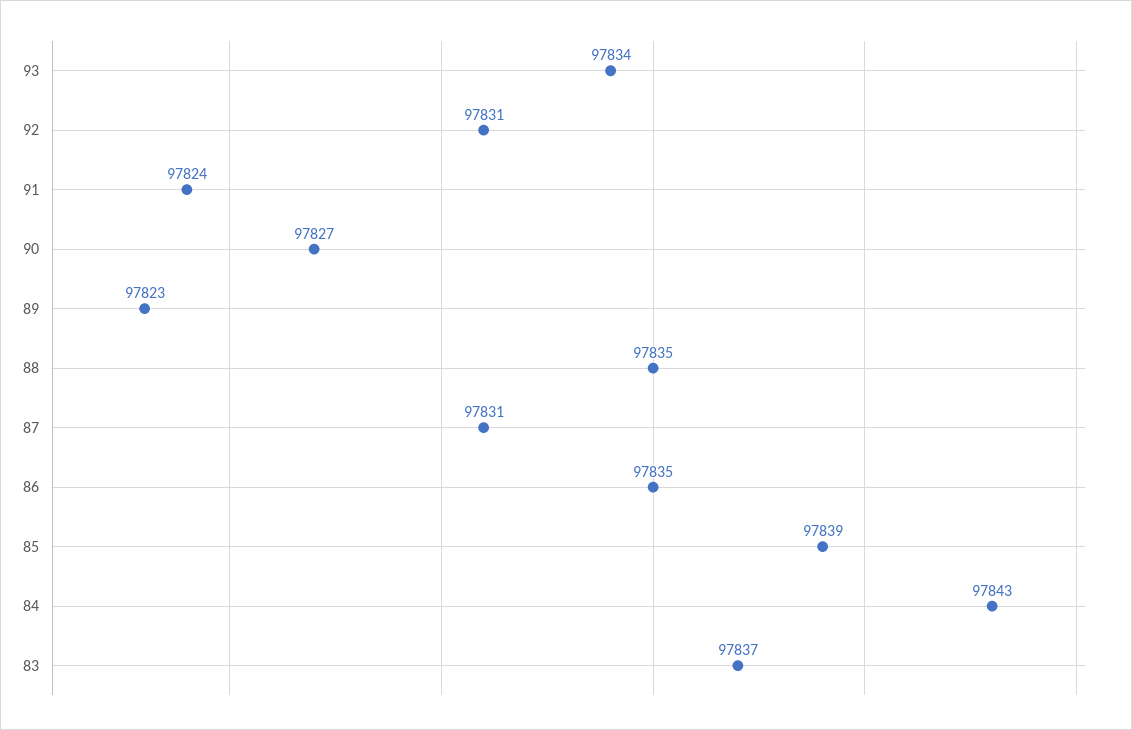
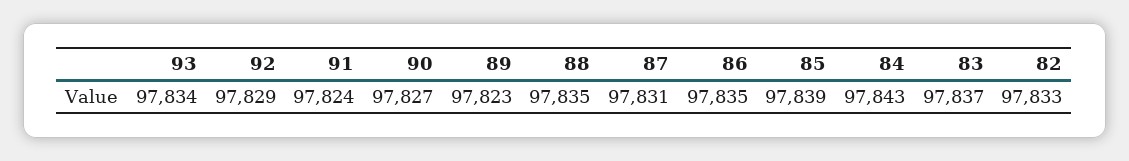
  {
    "93": 97834,
-   "92": 97831,
+   "92": 97829,
    "91": 97824,
    "90": 97827,
    "89": 97823,
    "88": 97835,
    "87": 97831,
    "86": 97835,
    "85": 97839,
    "84": 97843,
-   "83": 97837
+   "83": 97837,
+   "82": 97833
  }

